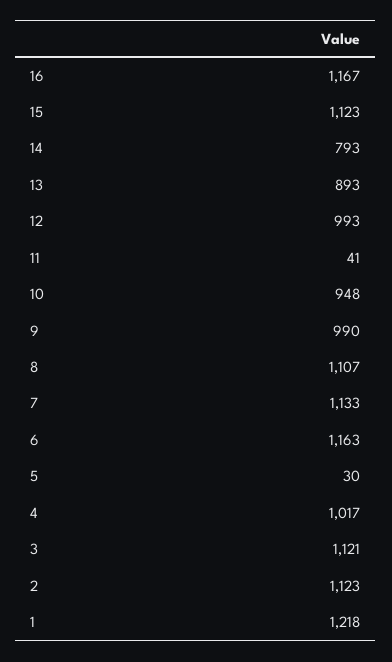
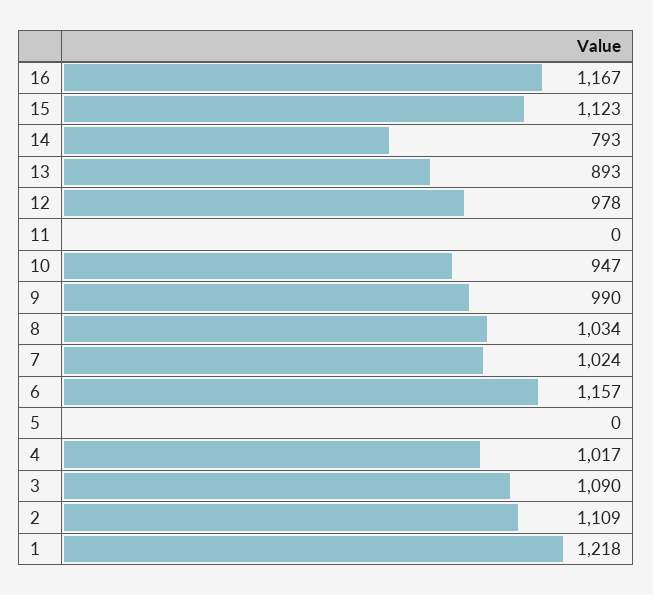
  {
    "16": 1167,
    "15": 1123,
    "14": 793,
    "13": 893,
-   "12": 993,
+   "12": 978,
-   "11": 41,
+   "11": 0,
-   "10": 948,
+   "10": 947,
    "9": 990,
-   "8": 1107,
+   "8": 1034,
-   "7": 1133,
+   "7": 1024,
-   "6": 1163,
+   "6": 1157,
-   "5": 30,
+   "5": 0,
    "4": 1017,
-   "3": 1121,
+   "3": 1090,
-   "2": 1123,
+   "2": 1109,
    "1": 1218
  }

